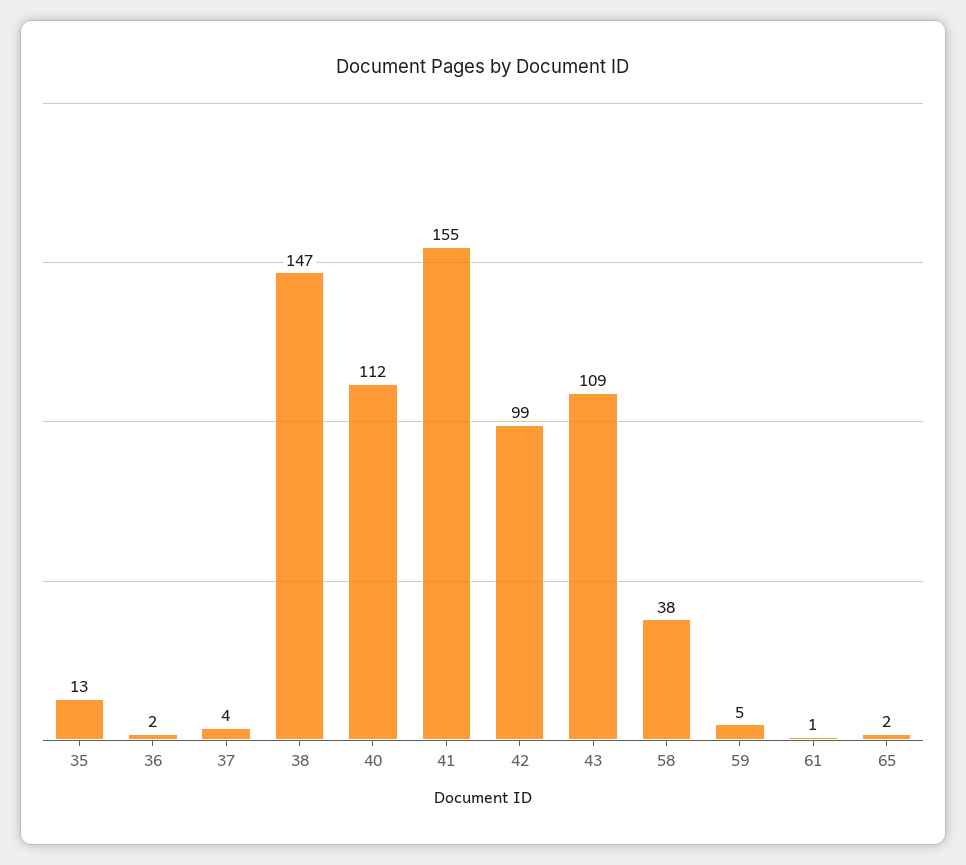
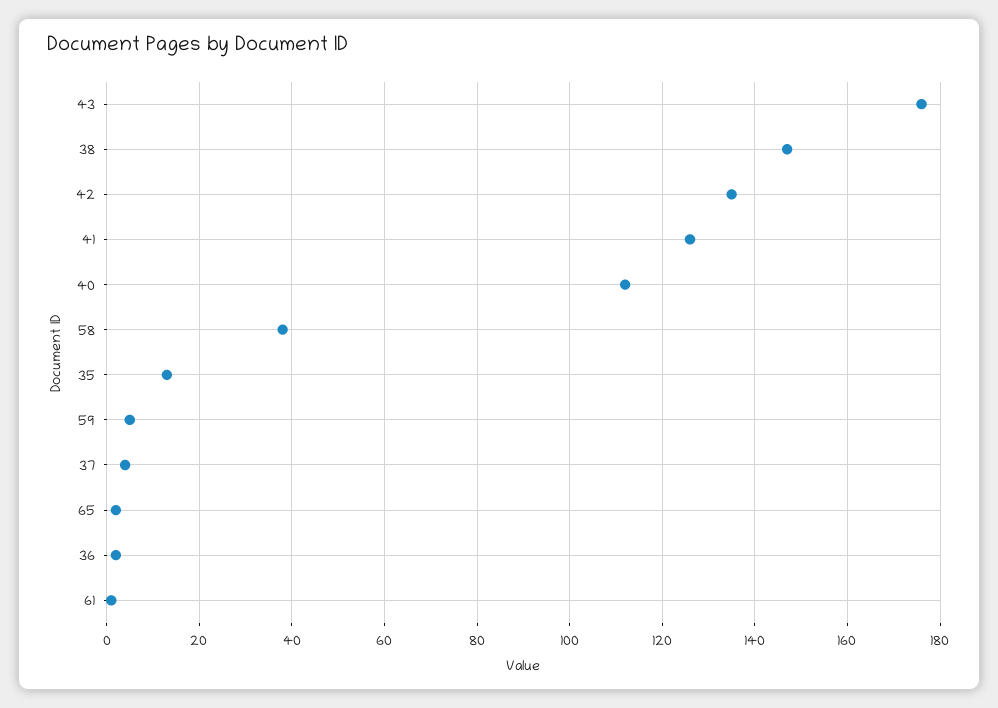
  {
    "35": 13,
    "36": 2,
    "37": 4,
    "38": 147,
    "40": 112,
-   "41": 155,
+   "41": 125,
-   "42": 99,
+   "42": 135,
-   "43": 109,
+   "43": 175,
    "58": 38,
    "59": 5,
    "61": 1,
    "65": 2
  }

